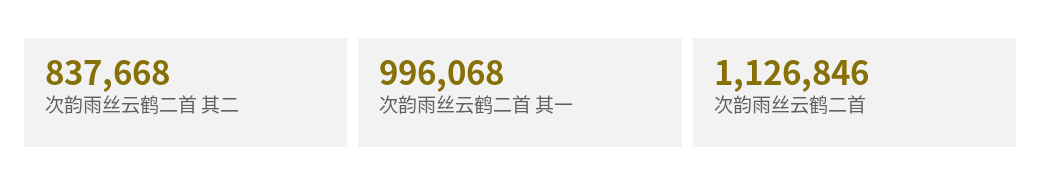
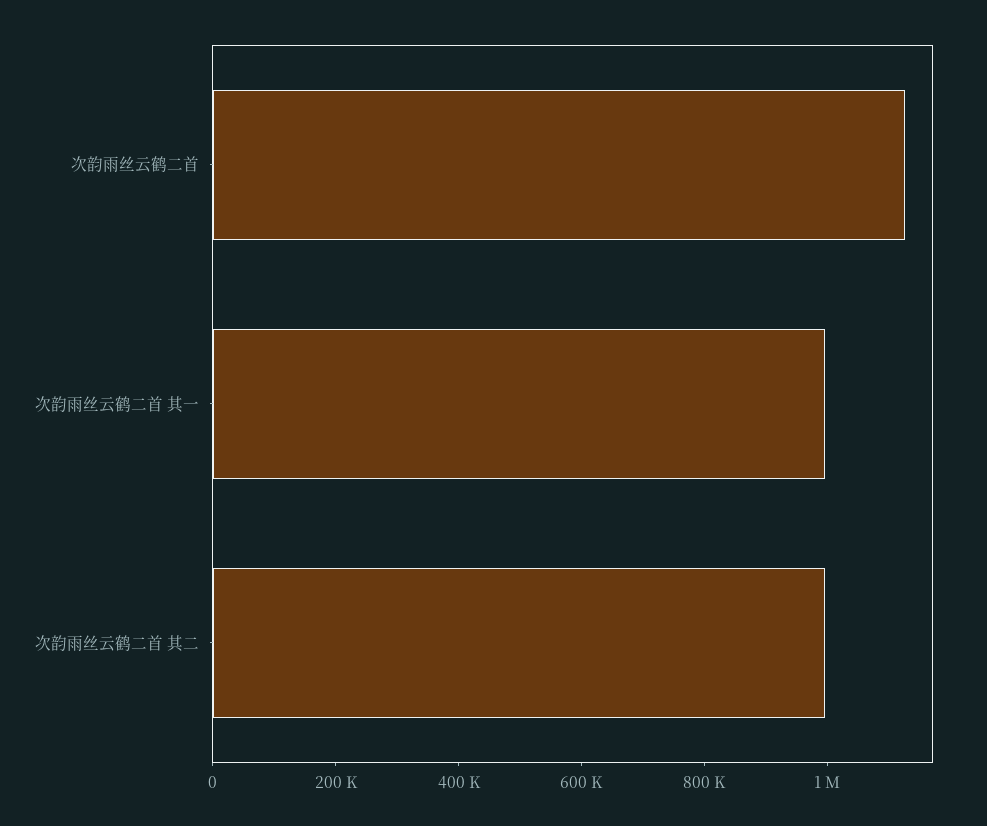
  {
-   "次韵雨丝云鹤二首 其二": 837668,
+   "次韵雨丝云鹤二首 其二": 1000000,
    "次韵雨丝云鹤二首 其一": 996068,
    "次韵雨丝云鹤二首": 1126846
  }

